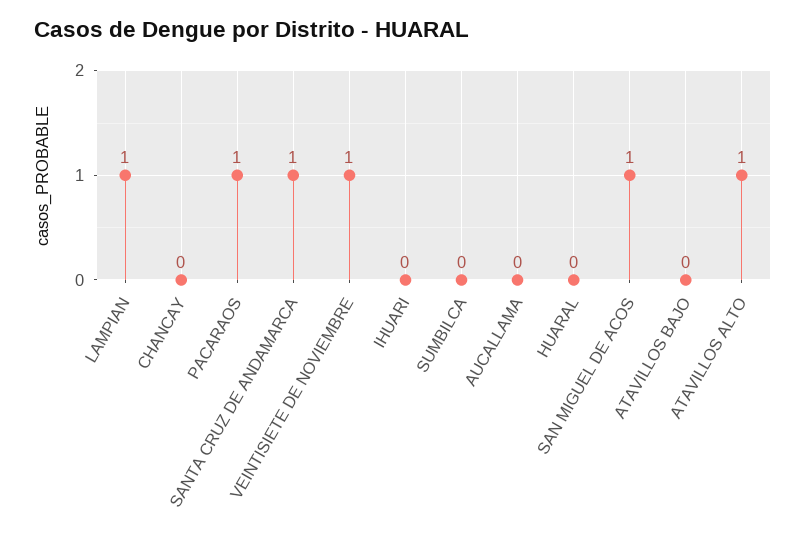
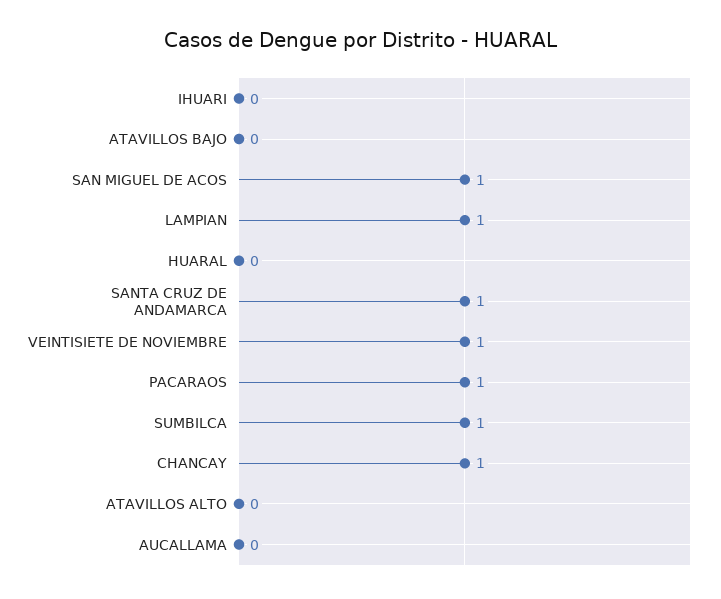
  {
    "LAMPIAN": 1,
-   "CHANCAY": 0,
+   "CHANCAY": 1,
    "PACARAOS": 1,
    "SANTA CRUZ DE ANDAMARCA": 1,
    "VEINTISIETE DE NOVIEMBRE": 1,
    "IHUARI": 0,
-   "SUMBILCA": 0,
+   "SUMBILCA": 1,
    "AUCALLAMA": 0,
    "HUARAL": 0,
    "SAN MIGUEL DE ACOS": 1,
    "ATAVILLOS BAJO": 0,
-   "ATAVILLOS ALTO": 1
+   "ATAVILLOS ALTO": 0
  }

